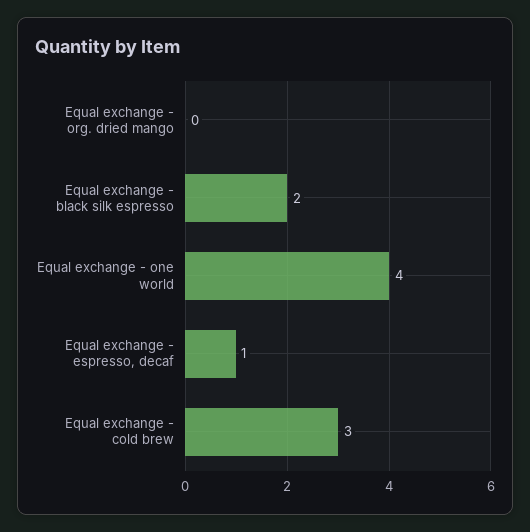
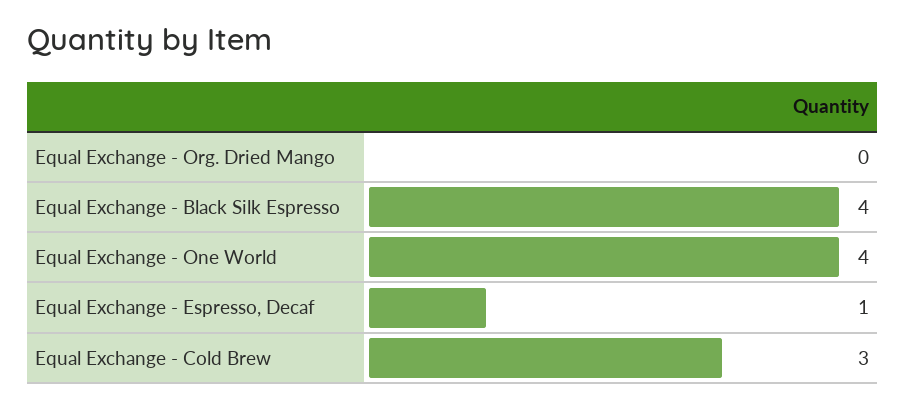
  {
    "Equal exchange - org. dried mango": 0,
-   "Equal exchange - black silk espresso": 2,
+   "Equal exchange - black silk espresso": 4,
    "Equal exchange - one world": 4,
    "Equal exchange - espresso, decaf": 1,
    "Equal exchange - cold brew": 3
  }

